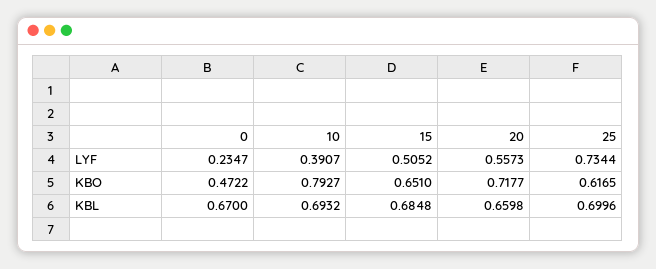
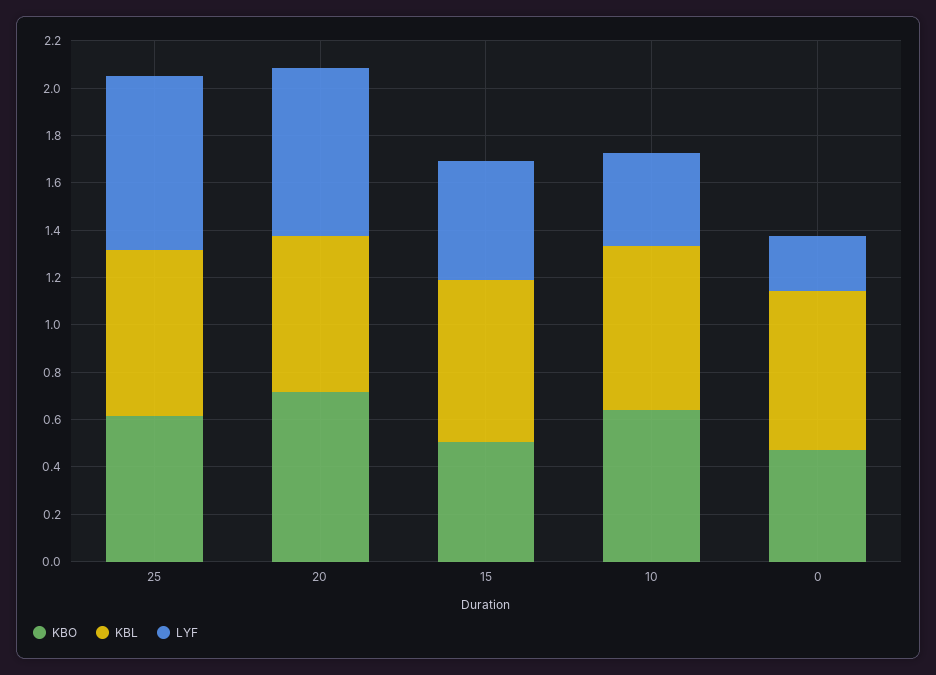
  {
    "LYF": {
      "0": 0.2347,
      "10": 0.3907,
      "15": 0.5052,
-     "20": 0.5573,
+     "20": 0.7,
      "25": 0.7344
    },
    "KBO": {
      "0": 0.4722,
-     "10": 0.7927,
+     "10": 0.65,
-     "15": 0.651,
+     "15": 0.5,
      "20": 0.7177,
      "25": 0.6165
    },
    "KBL": {
      "0": 0.67,
      "10": 0.6932,
      "15": 0.6848,
      "20": 0.6598,
      "25": 0.6996
    }
  }

